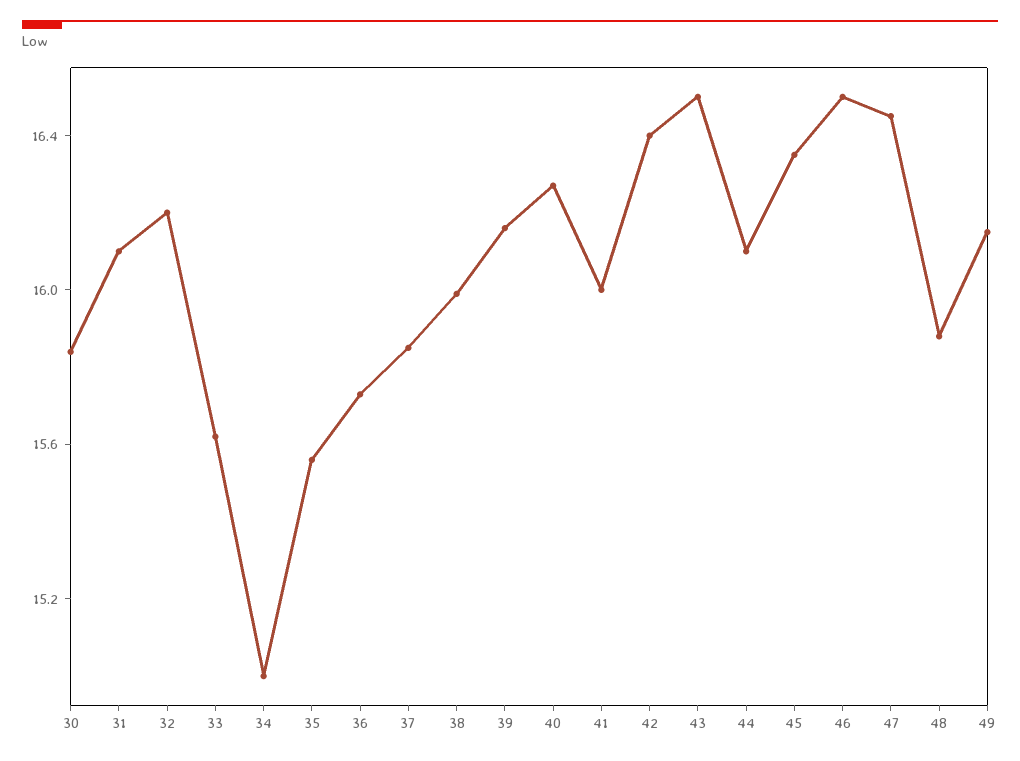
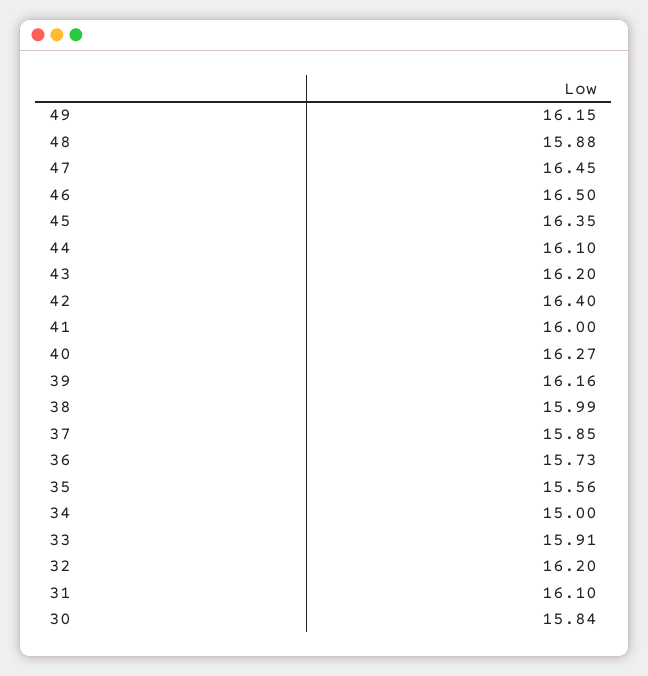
  {
    "30": 15.84,
    "31": 16.1,
    "32": 16.2,
-   "33": 15.6,
+   "33": 15.91,
    "34": 15,
    "35": 15.56,
    "36": 15.73,
    "37": 15.85,
    "38": 15.99,
    "39": 16.16,
    "40": 16.27,
    "41": 16,
    "42": 16.4,
-   "43": 16.5,
+   "43": 16.2,
    "44": 16.1,
    "45": 16.35,
    "46": 16.5,
    "47": 16.45,
    "48": 15.88,
    "49": 16.15
  }

